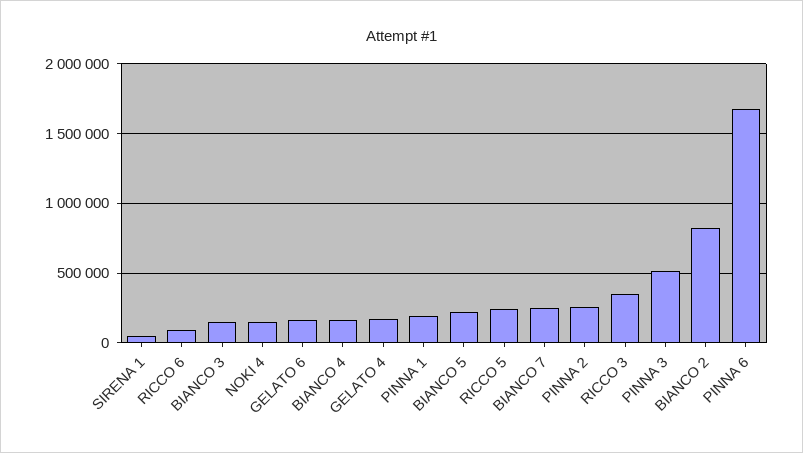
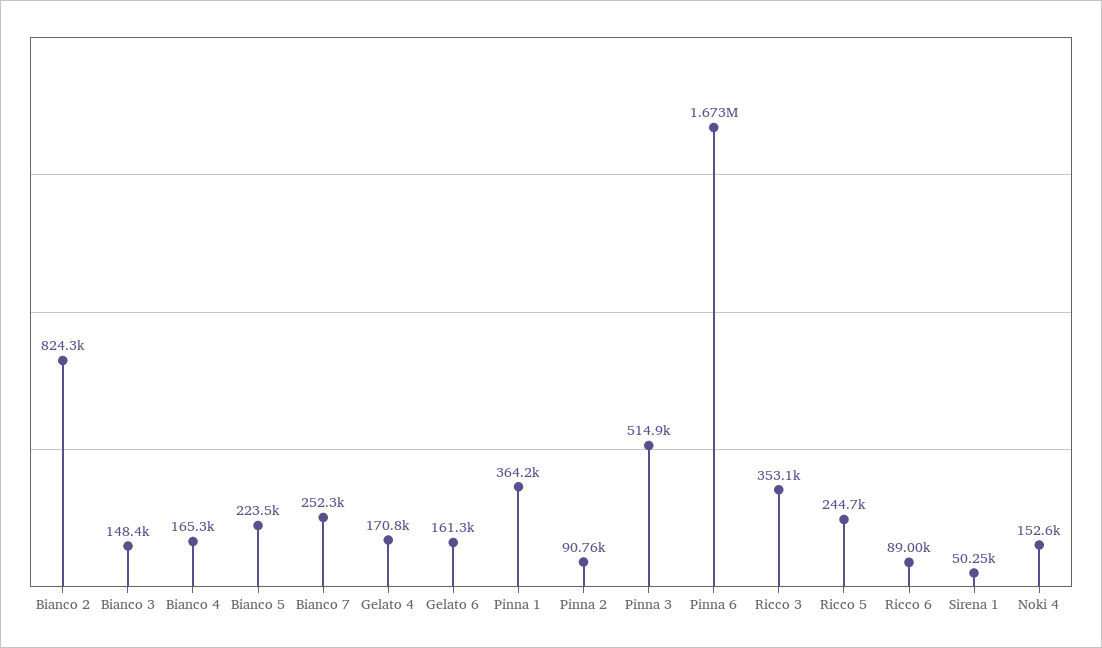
  {
    "SIRENA 1": 50250,
    "RICCO 6": 89000,
    "BIANCO 3": 148400,
    "NOKI 4": 152600,
    "GELATO 6": 161300,
    "BIANCO 4": 165300,
    "GELATO 4": 170800,
-   "PINNA 1": 200000,
+   "PINNA 1": 364200,
    "BIANCO 5": 223500,
    "RICCO 5": 244700,
    "BIANCO 7": 252300,
-   "PINNA 2": 250000,
+   "PINNA 2": 90760,
    "RICCO 3": 353100,
    "PINNA 3": 514900,
    "BIANCO 2": 824300,
    "PINNA 6": 1673000
  }

